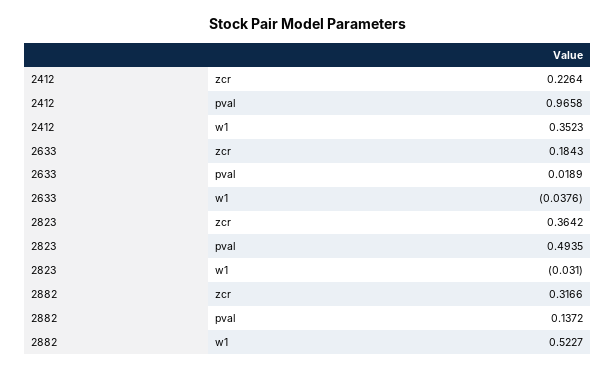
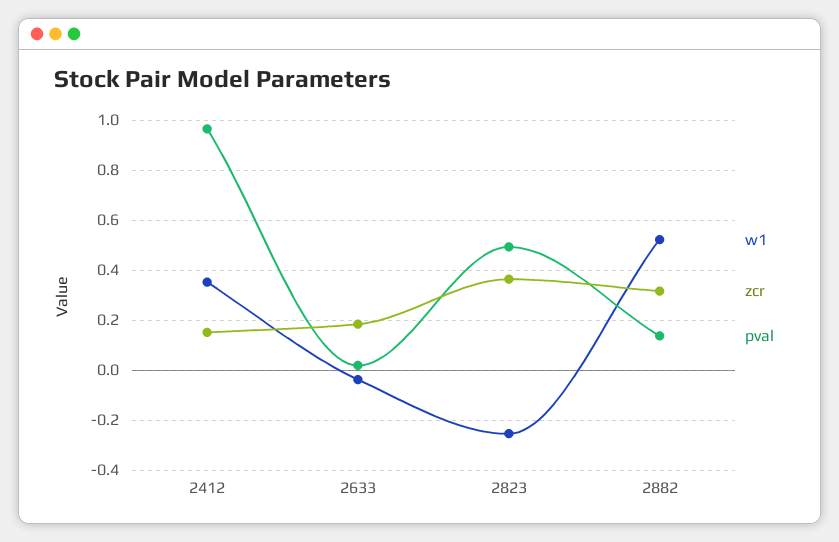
  {
    "zcr": {
-     "2412": 0.2264,
+     "2412": 0.15,
      "2633": 0.1843,
      "2823": 0.3642,
      "2882": 0.3166
    },
    "pval": {
      "2412": 0.9658,
      "2633": 0.0189,
      "2823": 0.4935,
      "2882": 0.1372
    },
    "w1": {
      "2412": 0.3523,
      "2633": -0.0376,
-     "2823": -0.031,
+     "2823": -0.25,
      "2882": 0.5227
    }
  }

